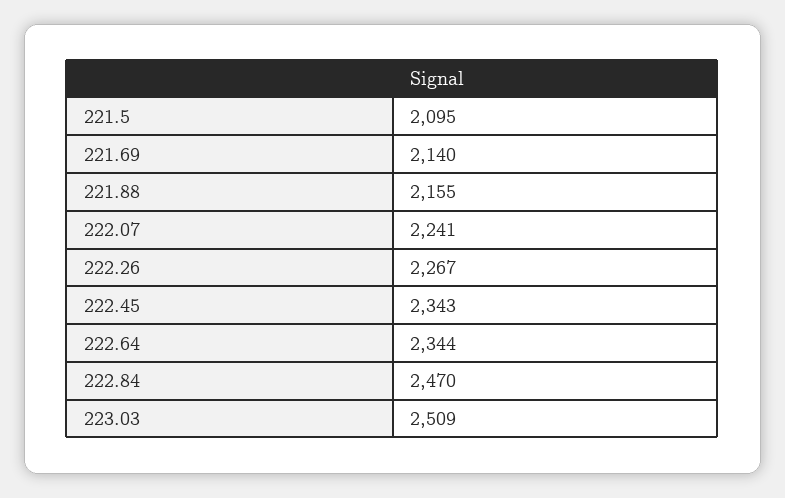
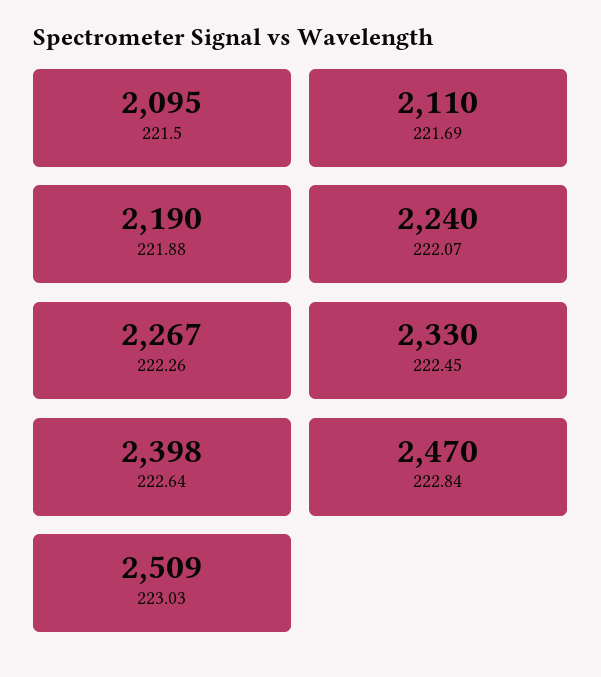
  {
    "221.5": 2095,
-   "221.69": 2140,
+   "221.69": 2110,
-   "221.88": 2155,
+   "221.88": 2190,
-   "222.07": 2241,
+   "222.07": 2240,
    "222.26": 2267,
-   "222.45": 2343,
+   "222.45": 2330,
-   "222.64": 2344,
+   "222.64": 2398,
    "222.84": 2470,
    "223.03": 2509
  }

